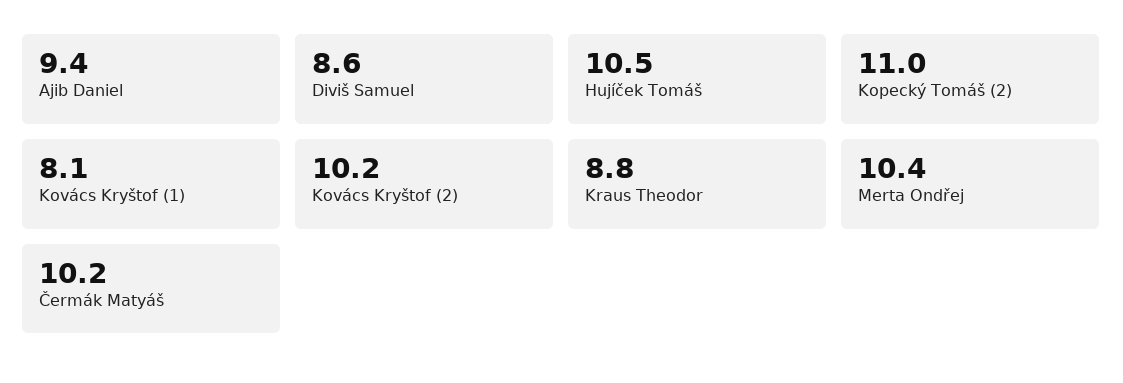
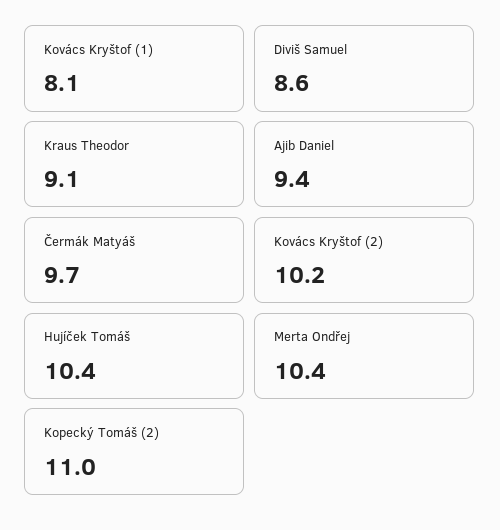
  {
    "Ajib Daniel": 9.4,
    "Diviš Samuel": 8.6,
-   "Hujíček Tomáš": 10.5,
+   "Hujíček Tomáš": 10.4,
    "Kopecký Tomáš (2)": 11,
    "Kovács Kryštof (1)": 8.1,
    "Kovács Kryštof (2)": 10.2,
-   "Kraus Theodor": 8.8,
+   "Kraus Theodor": 9.1,
    "Merta Ondřej": 10.4,
-   "Čermák Matyáš": 10.2
+   "Čermák Matyáš": 9.7
  }

